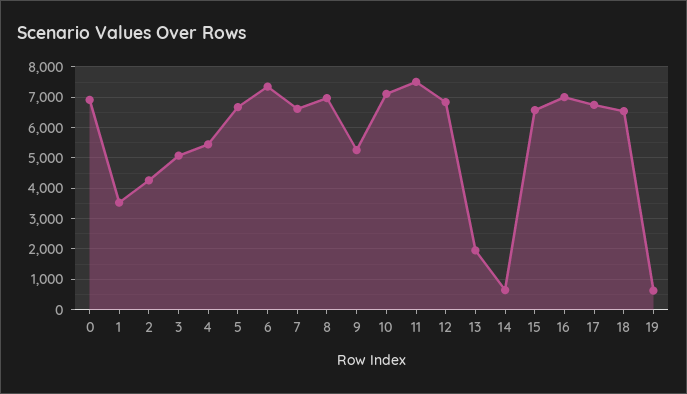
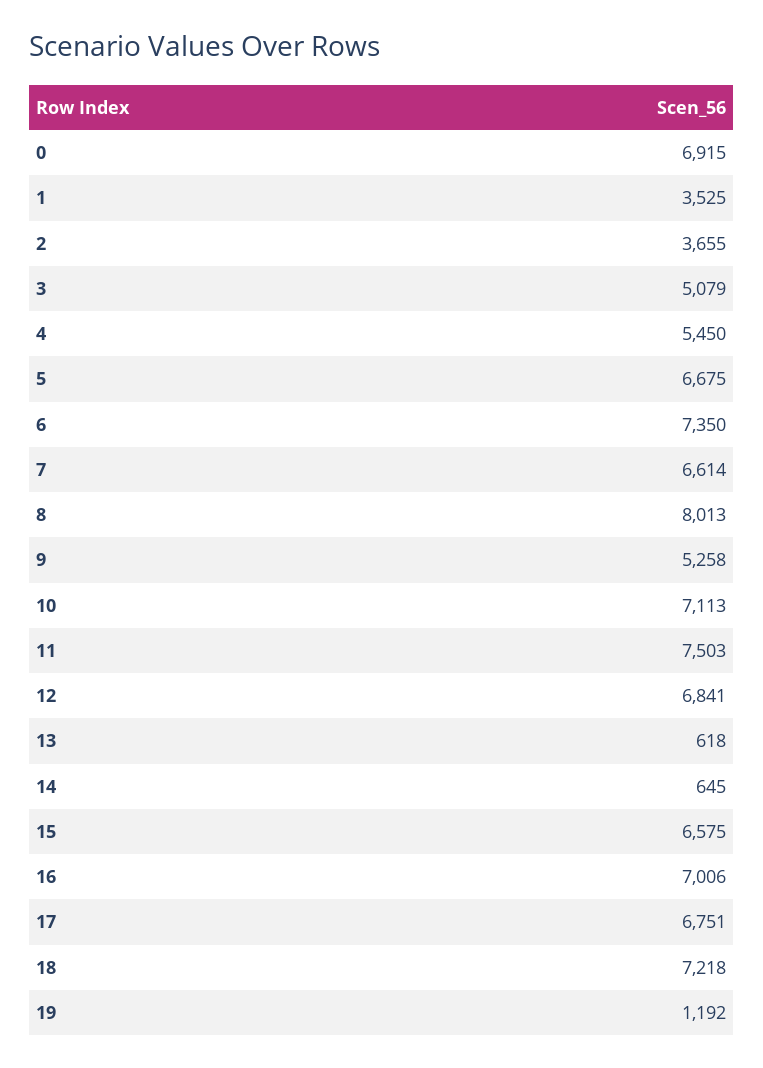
  {
    "0": 6915,
    "1": 3525,
-   "2": 4200,
+   "2": 3655,
    "3": 5079,
    "4": 5450,
    "5": 6675,
    "6": 7350,
    "7": 6614,
-   "8": 7000,
+   "8": 8013,
    "9": 5258,
    "10": 7113,
    "11": 7503,
    "12": 6841,
-   "13": 2000,
+   "13": 618,
    "14": 645,
    "15": 6575,
    "16": 7006,
    "17": 6751,
-   "18": 6600,
+   "18": 7218,
-   "19": 600
+   "19": 1192
  }

